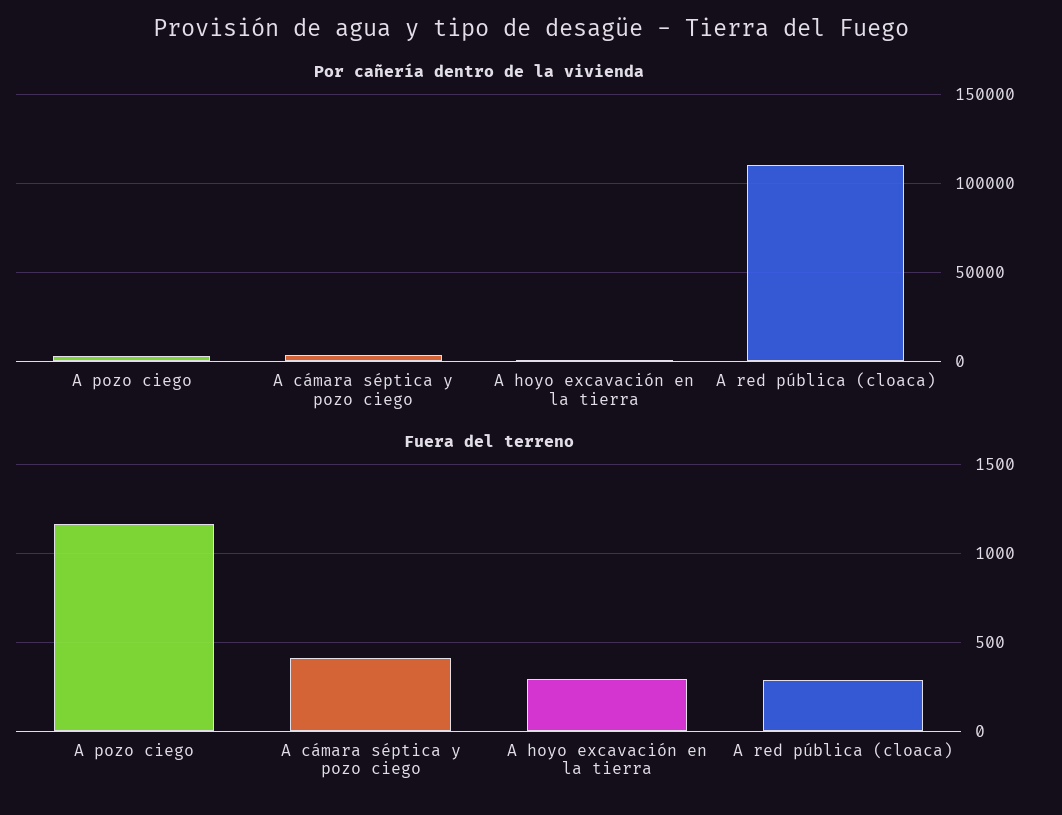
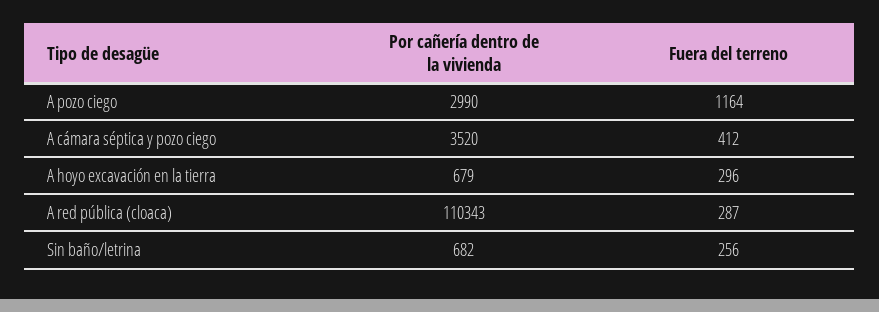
  {
    "Por cañería dentro de la vivienda": {
      "A pozo ciego": 2990,
      "A cámara séptica y pozo ciego": 3520,
      "A hoyo excavación en la tierra": 679,
-     "A red pública (cloaca)": 110343
+     "A red pública (cloaca)": 110343,
+     "Sin baño/letrina": 682
    },
    "Fuera del terreno": {
      "A pozo ciego": 1164,
      "A cámara séptica y pozo ciego": 412,
      "A hoyo excavación en la tierra": 296,
-     "A red pública (cloaca)": 287
+     "A red pública (cloaca)": 287,
+     "Sin baño/letrina": 256
    }
  }

